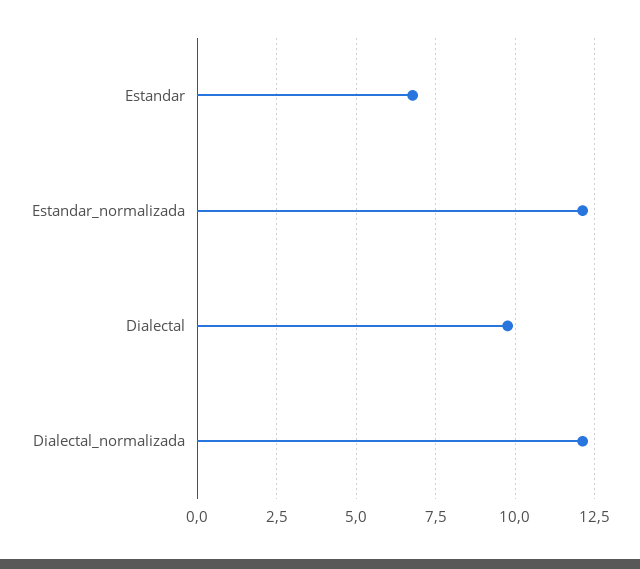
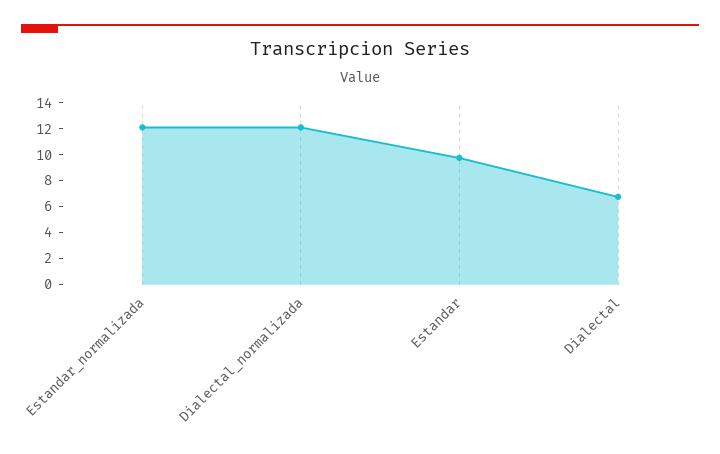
  {
-   "Estandar": 6.75,
+   "Estandar": 10,
    "Estandar_normalizada": 12,
-   "Dialectal": 9.75,
+   "Dialectal": 7,
    "Dialectal_normalizada": 12
  }

